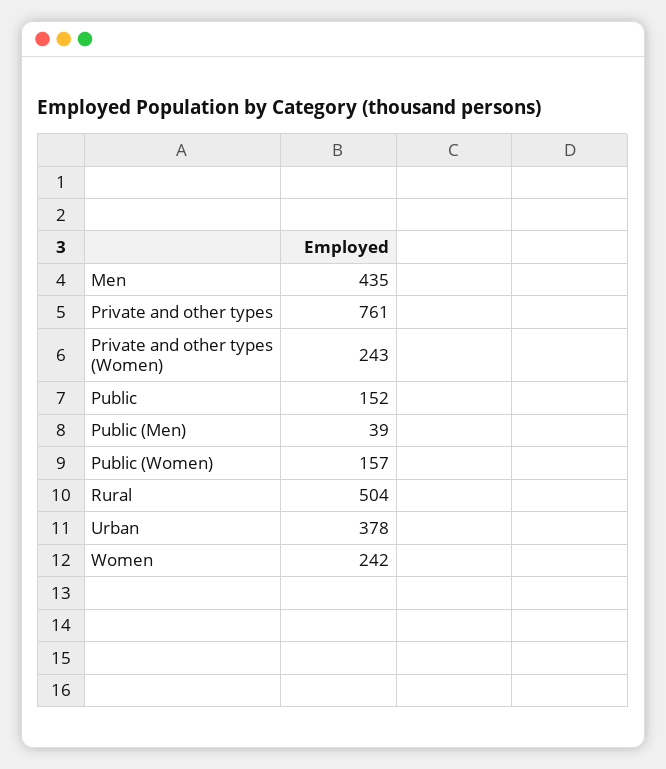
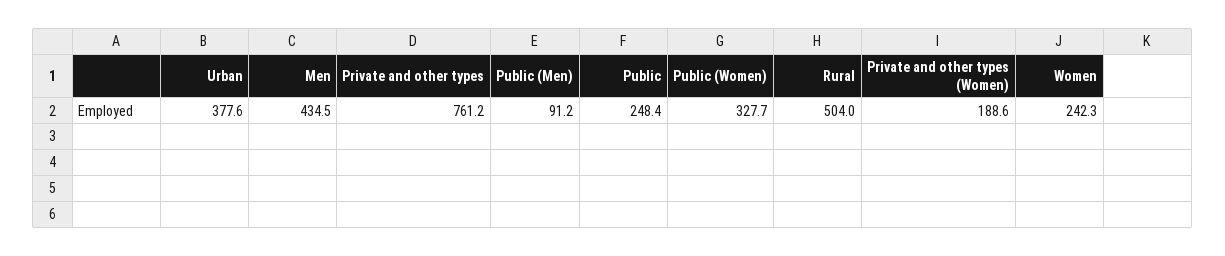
  {
    "Men": 434.5,
    "Private and other types": 761.2,
-   "Private and other types (Women)": 243,
+   "Private and other types (Women)": 188.6,
-   "Public": 152,
+   "Public": 248.4,
-   "Public (Men)": 39,
+   "Public (Men)": 91.2,
-   "Public (Women)": 157,
+   "Public (Women)": 327.7,
    "Rural": 504,
    "Urban": 377.6,
    "Women": 242.3
  }

